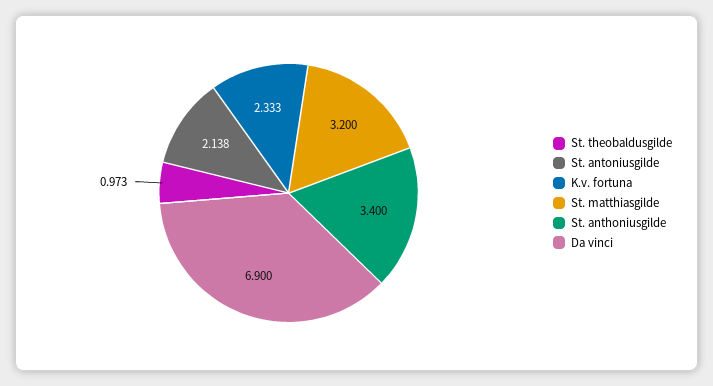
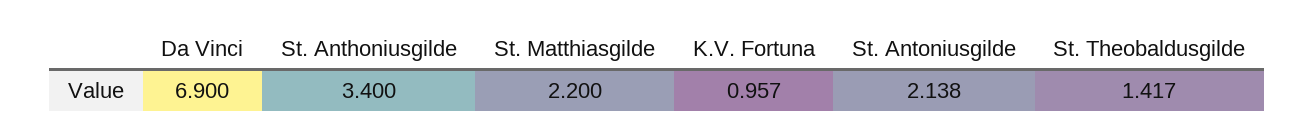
  {
-   "St. theobaldusgilde": 0.973,
+   "St. theobaldusgilde": 1.417,
    "St. antoniusgilde": 2.138,
-   "K.v. fortuna": 2.333,
+   "K.v. fortuna": 0.957,
-   "St. matthiasgilde": 3.2,
+   "St. matthiasgilde": 2.2,
    "St. anthoniusgilde": 3.4,
    "Da vinci": 6.9
  }

